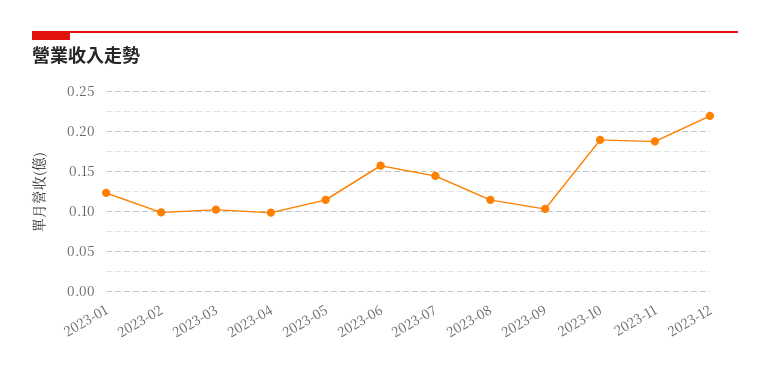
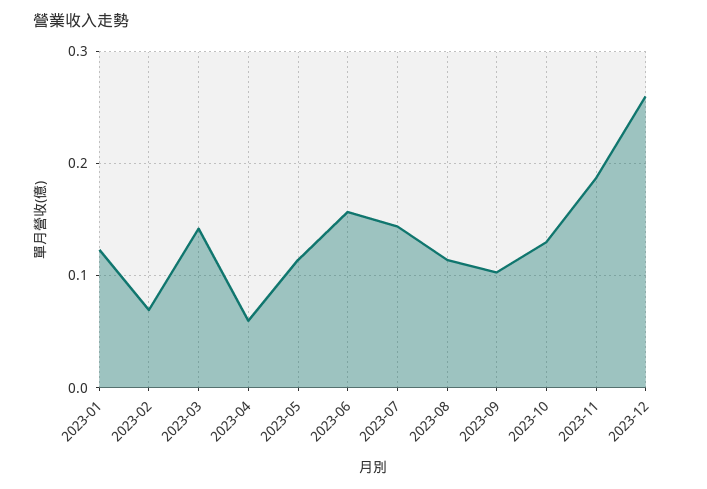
  {
    "2023-01": 0.12,
-   "2023-02": 0.1,
+   "2023-02": 0.07,
-   "2023-03": 0.1,
+   "2023-03": 0.14,
-   "2023-04": 0.1,
+   "2023-04": 0.06,
    "2023-05": 0.11,
    "2023-06": 0.16,
    "2023-07": 0.14,
    "2023-08": 0.11,
    "2023-09": 0.1,
-   "2023-10": 0.19,
+   "2023-10": 0.13,
    "2023-11": 0.19,
-   "2023-12": 0.22
+   "2023-12": 0.26
  }

